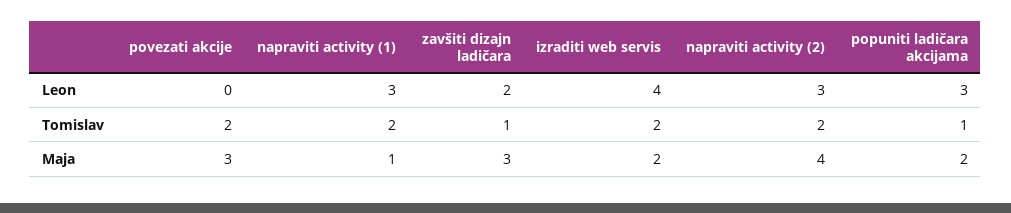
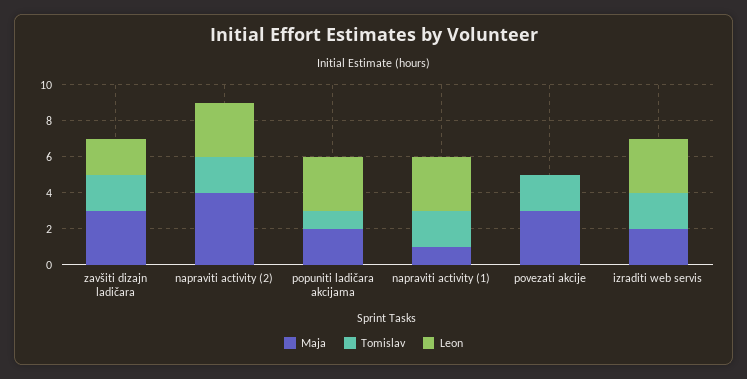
  {
    "Leon": {
      "povezati akcije": 0,
      "napraviti activity (1)": 3,
      "zavšiti dizajn ladičara": 2,
-     "izraditi web servis": 4,
+     "izraditi web servis": 3,
      "napraviti activity (2)": 3,
      "popuniti ladičara akcijama": 3
    },
    "Tomislav": {
      "povezati akcije": 2,
      "napraviti activity (1)": 2,
-     "zavšiti dizajn ladičara": 1,
+     "zavšiti dizajn ladičara": 2,
      "izraditi web servis": 2,
      "napraviti activity (2)": 2,
      "popuniti ladičara akcijama": 1
    },
    "Maja": {
      "povezati akcije": 3,
      "napraviti activity (1)": 1,
      "zavšiti dizajn ladičara": 3,
      "izraditi web servis": 2,
      "napraviti activity (2)": 4,
      "popuniti ladičara akcijama": 2
    }
  }

